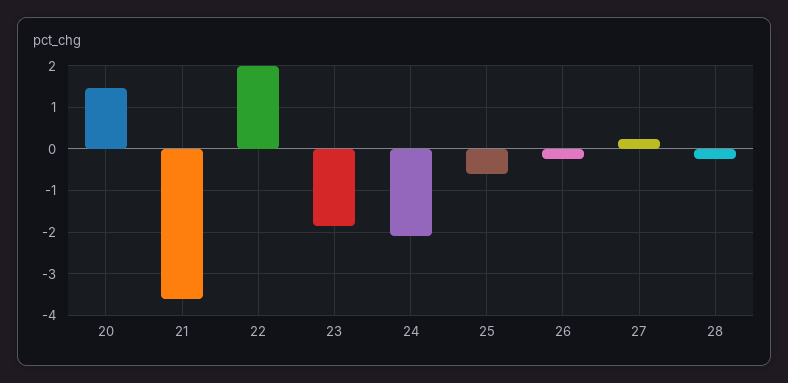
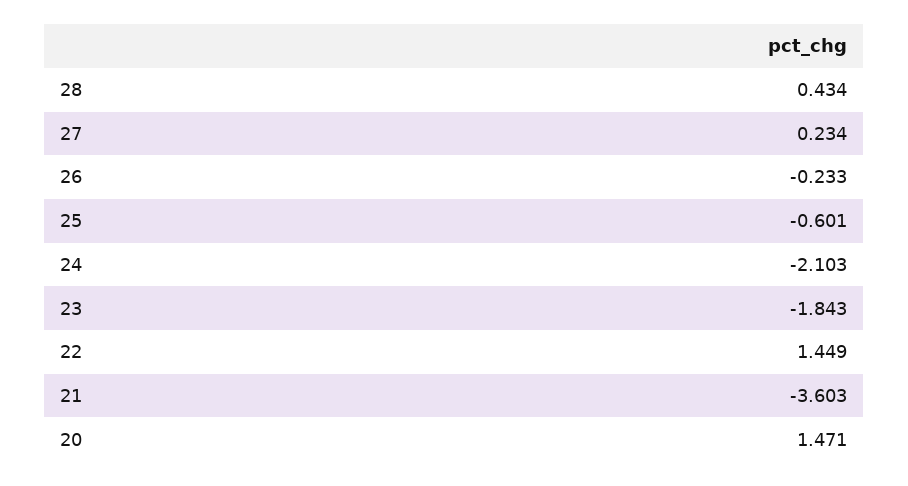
  {
    "20": 1.471,
    "21": -3.603,
-   "22": 2,
+   "22": 1.449,
    "23": -1.843,
    "24": -2.103,
    "25": -0.601,
    "26": -0.233,
    "27": 0.234,
-   "28": -0.2
+   "28": 0.434
  }

